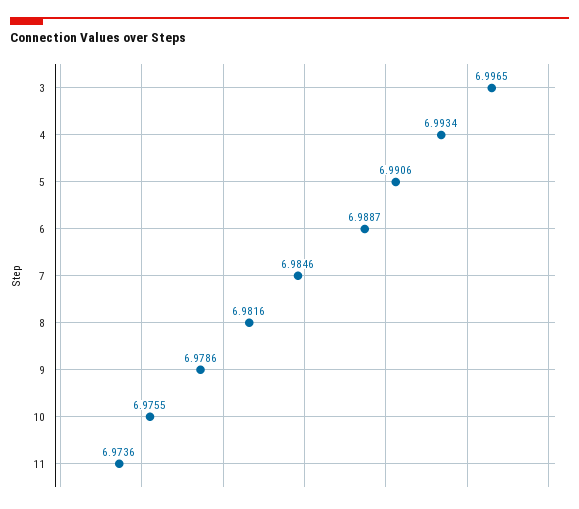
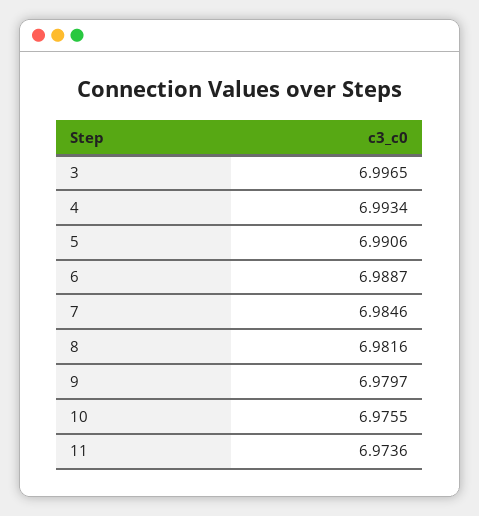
  {
    "3": 6.9965,
    "4": 6.9934,
    "5": 6.9906,
    "6": 6.9887,
    "7": 6.9846,
    "8": 6.9816,
-   "9": 6.9786,
+   "9": 6.9797,
    "10": 6.9755,
    "11": 6.9736
  }

